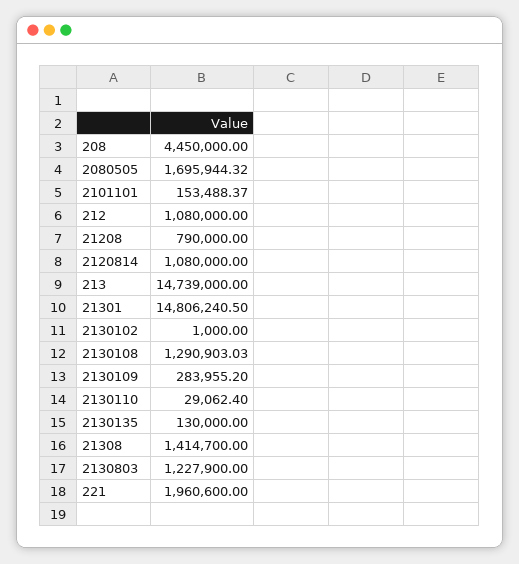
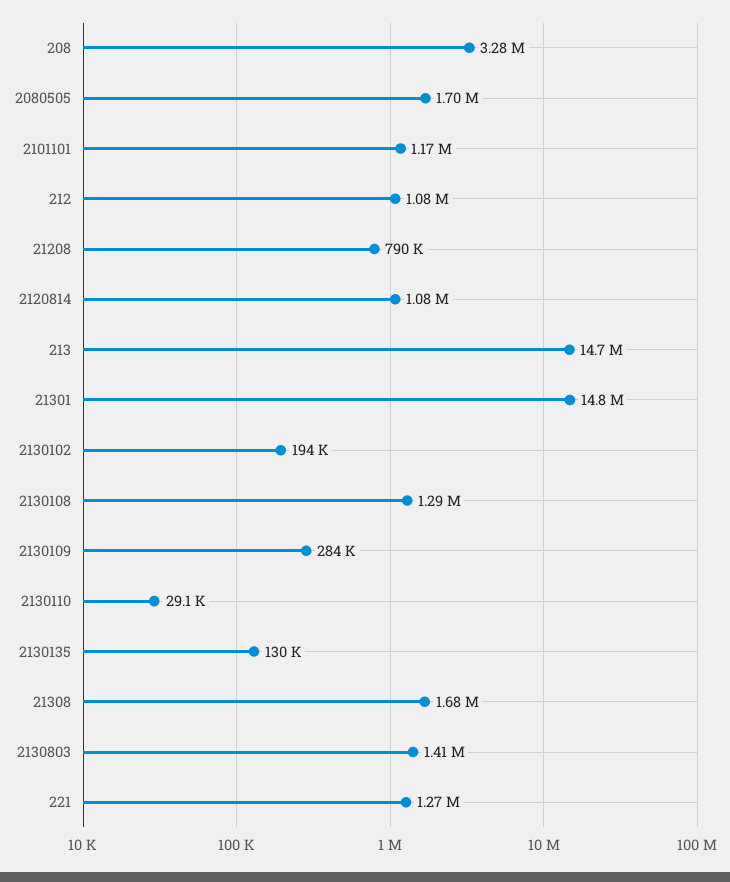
  {
-   "208": 4450000,
+   "208": 3280000,
    "2080505": 1695944.32,
-   "2101101": 153488.37,
+   "2101101": 1170000,
    "212": 1080000,
    "21208": 790000,
    "2120814": 1080000,
    "213": 14739000,
    "21301": 14806240.5,
-   "2130102": 1000,
+   "2130102": 194000,
    "2130108": 1290903.03,
    "2130109": 283955.2,
    "2130110": 29062.4,
    "2130135": 130000,
-   "21308": 1414700,
+   "21308": 1680000,
-   "2130803": 1227900,
+   "2130803": 1410000,
-   "221": 1960600
+   "221": 1270000
  }

